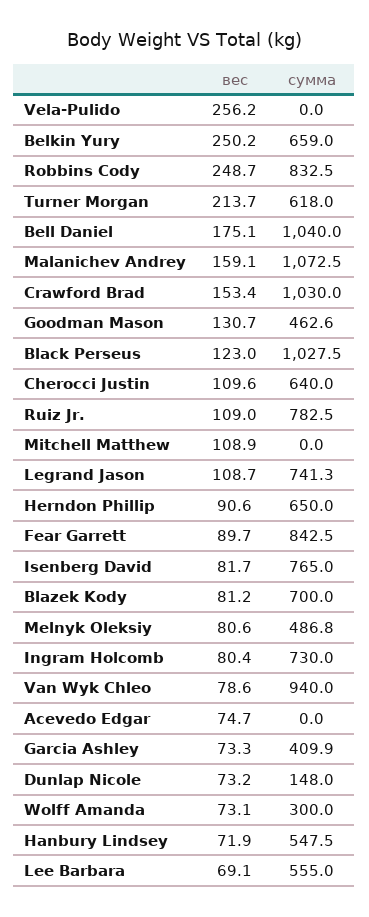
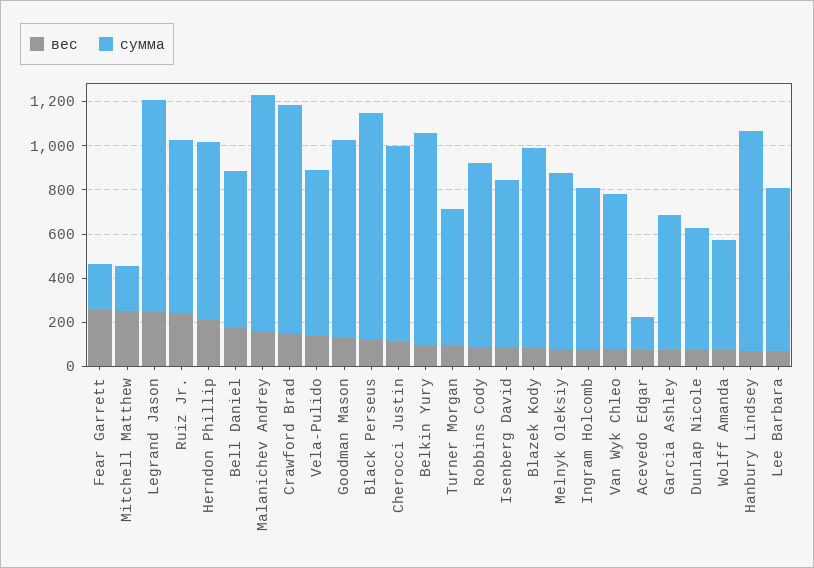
  {
    "вес": {
-     "Vela-Pulido": 256.2,
+     "Vela-Pulido": 150,
-     "Belkin Yury": 250.2,
+     "Belkin Yury": 100,
-     "Robbins Cody": 248.7,
+     "Robbins Cody": 100,
-     "Turner Morgan": 213.7,
+     "Turner Morgan": 100,
      "Bell Daniel": 175.1,
      "Malanichev Andrey": 159.1,
      "Crawford Brad": 153.4,
      "Goodman Mason": 130.7,
      "Black Perseus": 123,
      "Cherocci Justin": 109.6,
-     "Ruiz Jr.": 109,
+     "Ruiz Jr.": 250,
-     "Mitchell Matthew": 108.9,
+     "Mitchell Matthew": 250,
-     "Legrand Jason": 108.7,
+     "Legrand Jason": 250,
-     "Herndon Phillip": 90.6,
+     "Herndon Phillip": 200,
-     "Fear Garrett": 89.7,
+     "Fear Garrett": 250,
      "Isenberg David": 81.7,
      "Blazek Kody": 81.2,
      "Melnyk Oleksiy": 80.6,
      "Ingram Holcomb": 80.4,
      "Van Wyk Chleo": 78.6,
      "Acevedo Edgar": 74.7,
      "Garcia Ashley": 73.3,
      "Dunlap Nicole": 73.2,
      "Wolff Amanda": 73.1,
      "Hanbury Lindsey": 71.9,
      "Lee Barbara": 69.1
    },
    "сумма": {
-     "Vela-Pulido": 0,
+     "Vela-Pulido": 750,
-     "Belkin Yury": 659,
+     "Belkin Yury": 950,
      "Robbins Cody": 832.5,
      "Turner Morgan": 618,
-     "Bell Daniel": 1040,
+     "Bell Daniel": 700,
      "Malanichev Andrey": 1072.5,
      "Crawford Brad": 1030,
-     "Goodman Mason": 462.6,
+     "Goodman Mason": 900,
      "Black Perseus": 1027.5,
-     "Cherocci Justin": 640,
+     "Cherocci Justin": 900,
      "Ruiz Jr.": 782.5,
-     "Mitchell Matthew": 0,
+     "Mitchell Matthew": 200,
-     "Legrand Jason": 741.3,
+     "Legrand Jason": 950,
-     "Herndon Phillip": 650,
+     "Herndon Phillip": 800,
-     "Fear Garrett": 842.5,
+     "Fear Garrett": 200,
      "Isenberg David": 765,
-     "Blazek Kody": 700,
+     "Blazek Kody": 900,
-     "Melnyk Oleksiy": 486.8,
+     "Melnyk Oleksiy": 800,
      "Ingram Holcomb": 730,
-     "Van Wyk Chleo": 940,
+     "Van Wyk Chleo": 700,
-     "Acevedo Edgar": 0,
+     "Acevedo Edgar": 150,
-     "Garcia Ashley": 409.9,
+     "Garcia Ashley": 600,
-     "Dunlap Nicole": 148,
+     "Dunlap Nicole": 550,
-     "Wolff Amanda": 300,
+     "Wolff Amanda": 500,
-     "Hanbury Lindsey": 547.5,
+     "Hanbury Lindsey": 1000,
-     "Lee Barbara": 555
+     "Lee Barbara": 750
    }
  }

